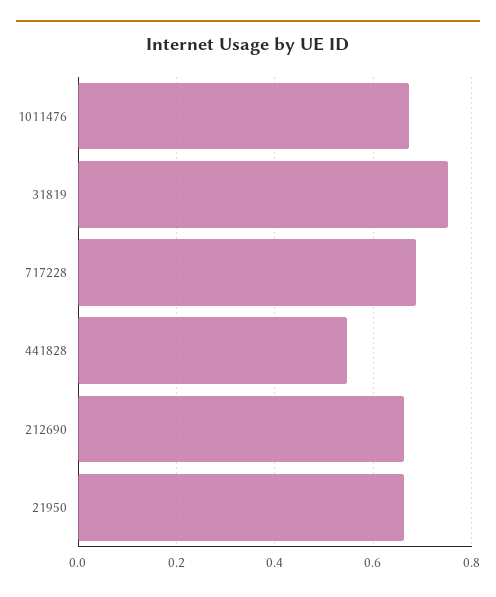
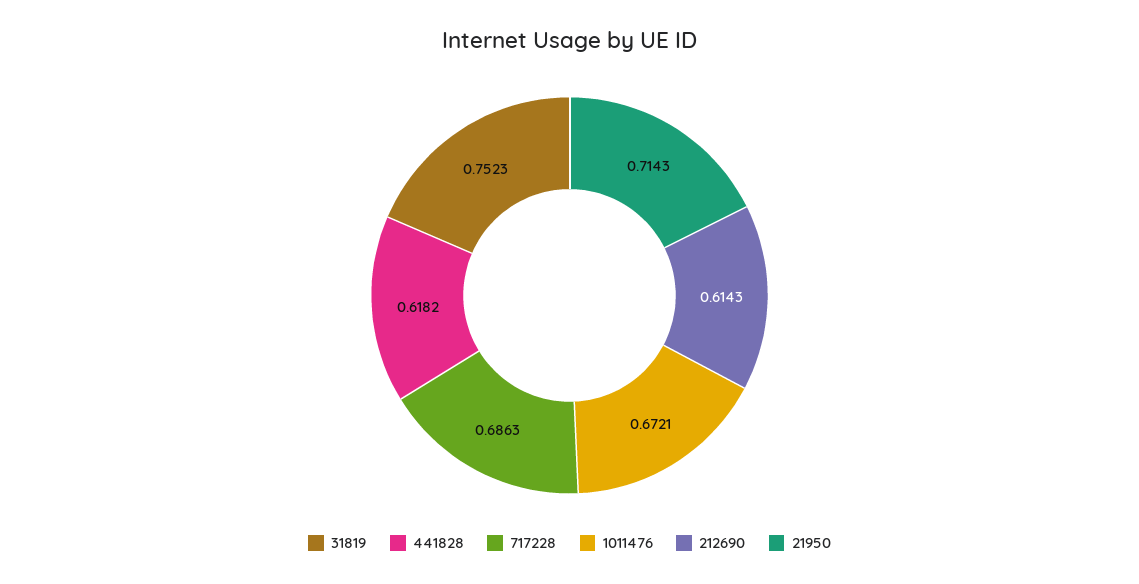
  {
    "1011476": 0.6721,
    "31819": 0.7523,
    "717228": 0.6863,
-   "441828": 0.54,
+   "441828": 0.6182,
-   "212690": 0.66,
+   "212690": 0.6143,
-   "21950": 0.66
+   "21950": 0.7143
  }

